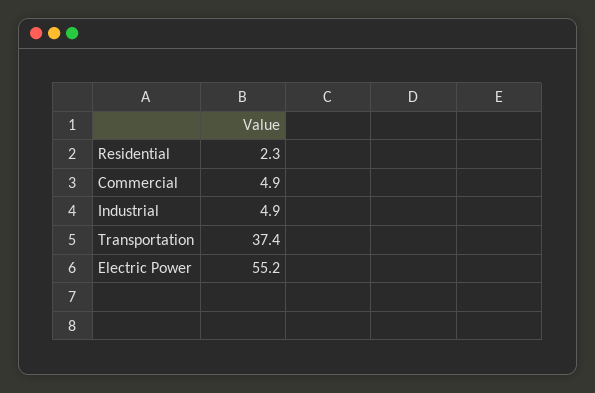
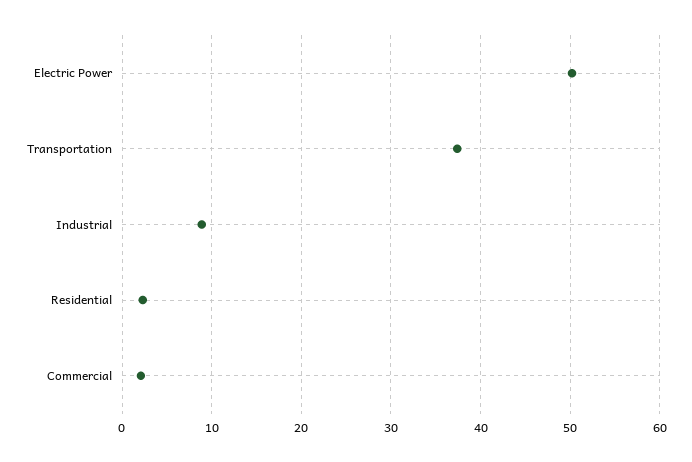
  {
    "Residential": 2.3,
-   "Commercial": 4.9,
+   "Commercial": 2,
-   "Industrial": 4.9,
+   "Industrial": 9,
    "Transportation": 37.4,
-   "Electric Power": 55.2
+   "Electric Power": 50
  }

